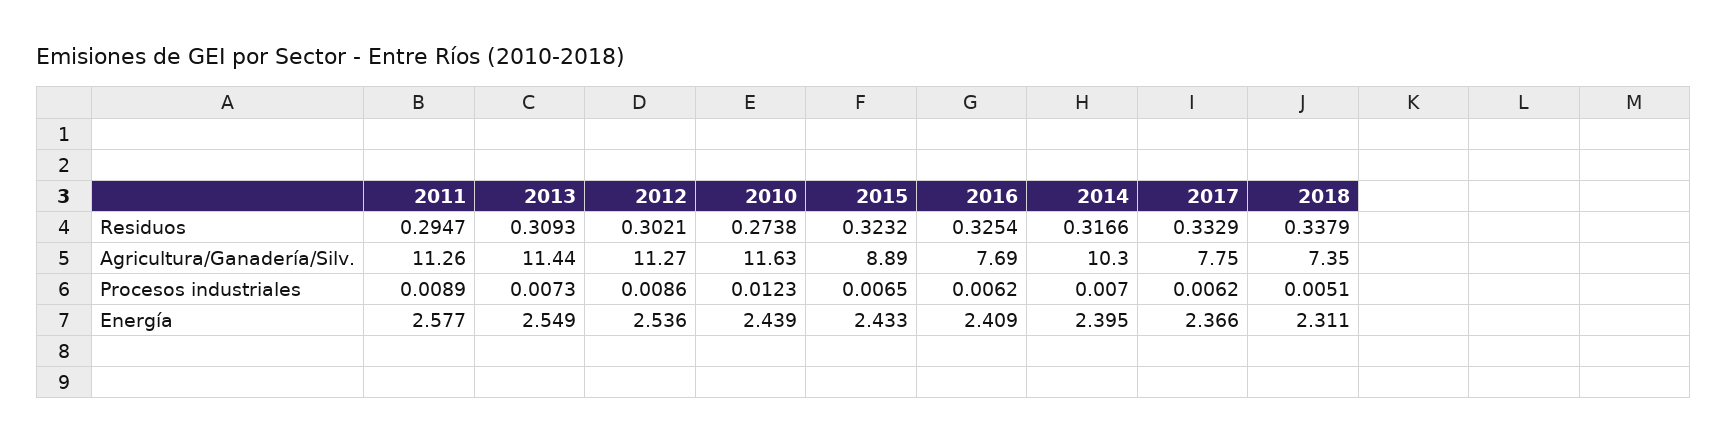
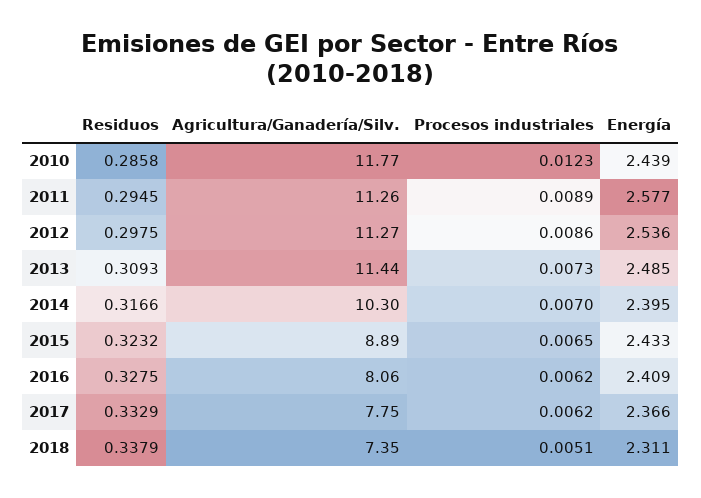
  {
    "2011": {
-     "Residuos": 0.2947,
+     "Residuos": 0.2945,
      "Agricultura/Ganadería/Silv.": 11.26,
      "Procesos industriales": 0.0089,
      "Energía": 2.577
    },
    "2013": {
      "Residuos": 0.3093,
      "Agricultura/Ganadería/Silv.": 11.44,
      "Procesos industriales": 0.0073,
-     "Energía": 2.549
+     "Energía": 2.485
    },
    "2012": {
-     "Residuos": 0.3021,
+     "Residuos": 0.2975,
      "Agricultura/Ganadería/Silv.": 11.27,
      "Procesos industriales": 0.0086,
      "Energía": 2.536
    },
    "2010": {
-     "Residuos": 0.2738,
+     "Residuos": 0.2858,
-     "Agricultura/Ganadería/Silv.": 11.63,
+     "Agricultura/Ganadería/Silv.": 11.77,
      "Procesos industriales": 0.0123,
      "Energía": 2.439
    },
    "2015": {
      "Residuos": 0.3232,
      "Agricultura/Ganadería/Silv.": 8.89,
      "Procesos industriales": 0.0065,
      "Energía": 2.433
    },
    "2016": {
-     "Residuos": 0.3254,
+     "Residuos": 0.3275,
-     "Agricultura/Ganadería/Silv.": 7.69,
+     "Agricultura/Ganadería/Silv.": 8.06,
      "Procesos industriales": 0.0062,
      "Energía": 2.409
    },
    "2014": {
      "Residuos": 0.3166,
      "Agricultura/Ganadería/Silv.": 10.3,
      "Procesos industriales": 0.007,
      "Energía": 2.395
    },
    "2017": {
      "Residuos": 0.3329,
      "Agricultura/Ganadería/Silv.": 7.75,
      "Procesos industriales": 0.0062,
      "Energía": 2.366
    },
    "2018": {
      "Residuos": 0.3379,
      "Agricultura/Ganadería/Silv.": 7.35,
      "Procesos industriales": 0.0051,
      "Energía": 2.311
    }
  }

